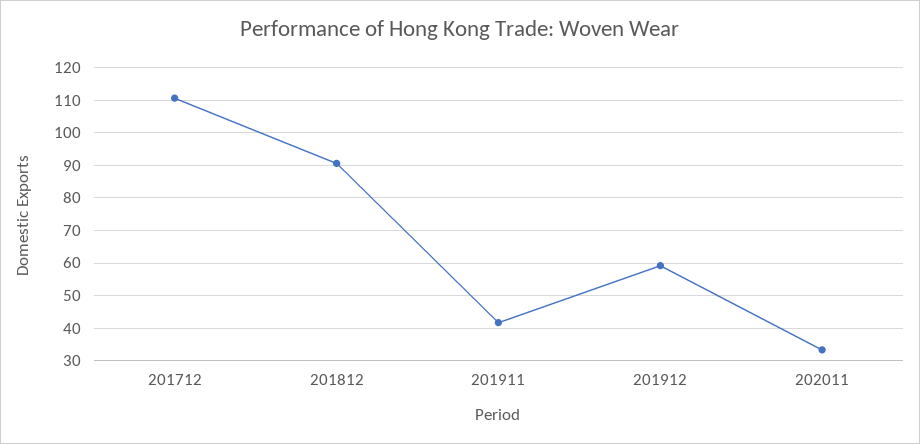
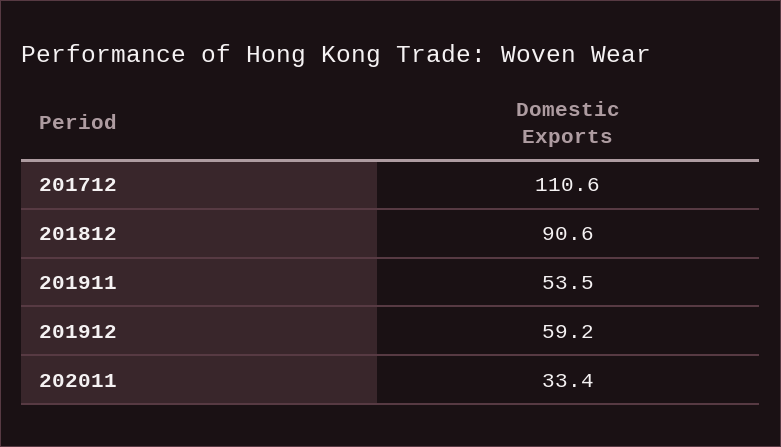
  {
    "201712": 110.6,
    "201812": 90.6,
-   "201911": 42,
+   "201911": 53.5,
    "201912": 59.2,
    "202011": 33.4
  }

